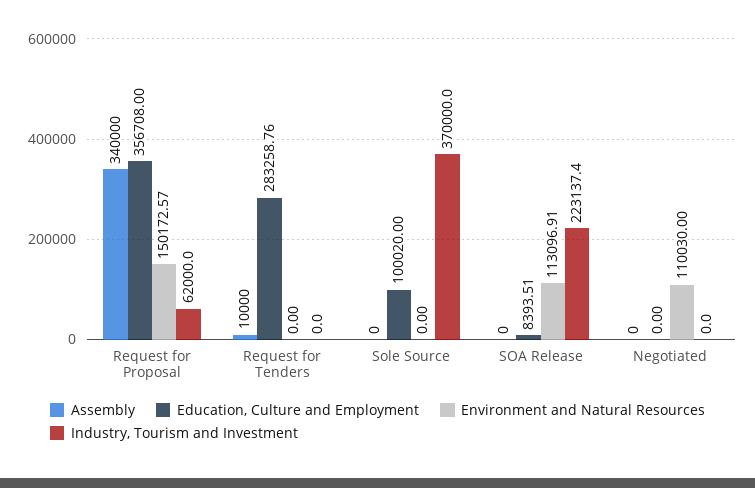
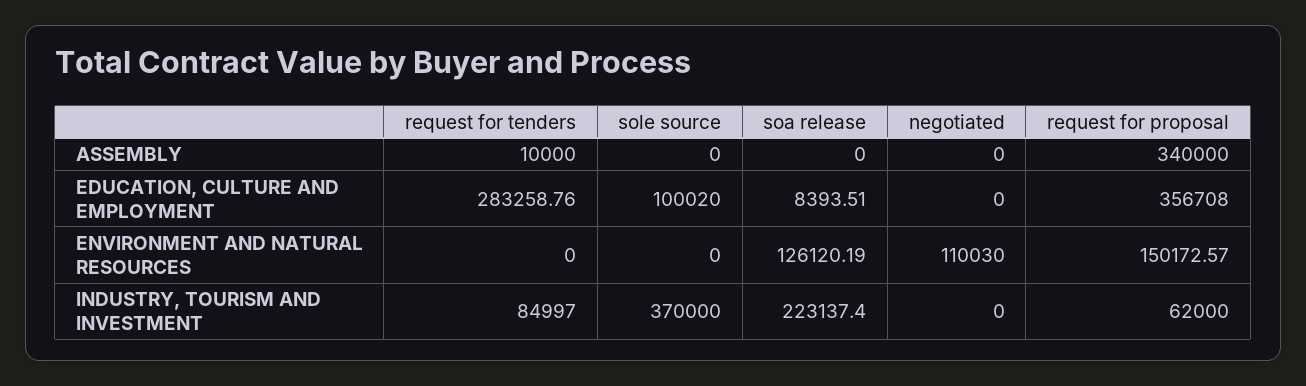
  {
    "Assembly": {
      "Request for Proposal": 340000,
      "Request for Tenders": 10000,
      "Sole Source": 0,
      "SOA Release": 0,
      "Negotiated": 0
    },
    "Education, Culture and Employment": {
      "Request for Proposal": 356708,
      "Request for Tenders": 283258.76,
      "Sole Source": 100020,
      "SOA Release": 8393.51,
      "Negotiated": 0
    },
    "Environment and Natural Resources": {
      "Request for Proposal": 150172.57,
      "Request for Tenders": 0,
      "Sole Source": 0,
-     "SOA Release": 113096.91,
+     "SOA Release": 126120.19,
      "Negotiated": 110030
    },
    "Industry, Tourism and Investment": {
      "Request for Proposal": 62000,
-     "Request for Tenders": 0,
+     "Request for Tenders": 84997,
      "Sole Source": 370000,
      "SOA Release": 223137.4,
      "Negotiated": 0
    }
  }

